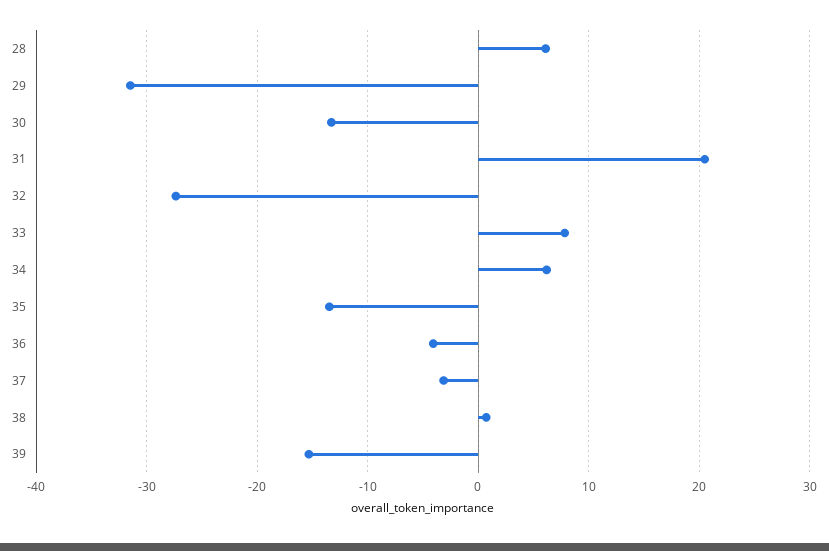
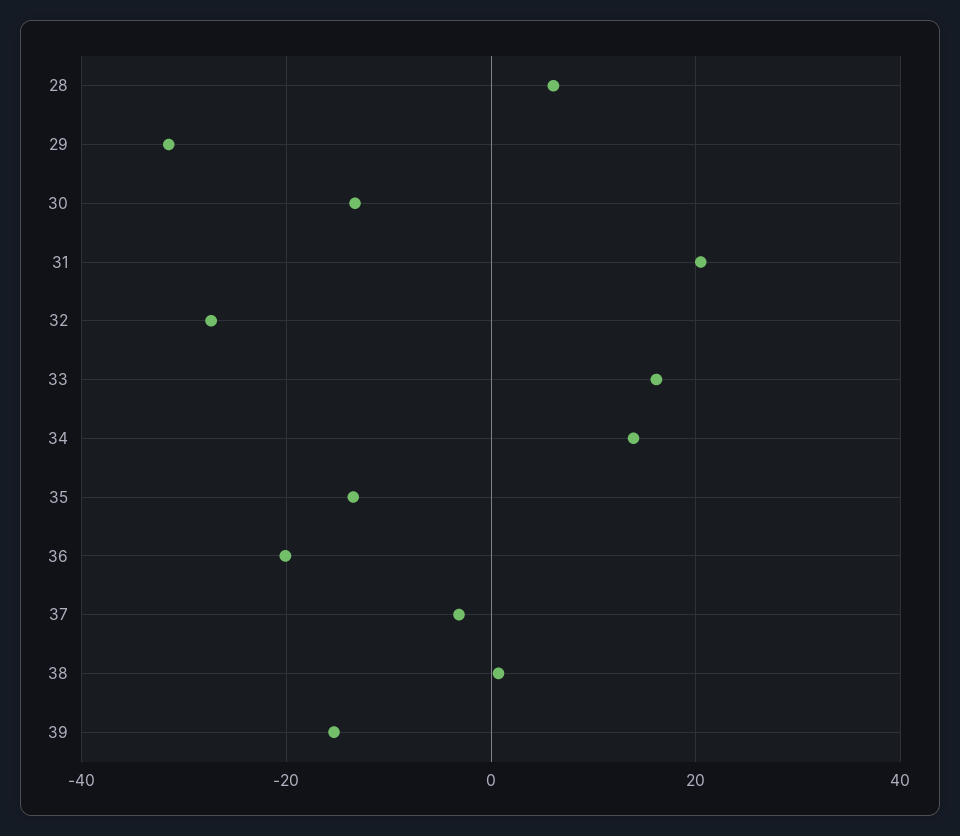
  {
    "28": 6,
    "29": -31,
    "30": -13,
    "31": 20,
    "32": -27,
-   "33": 8,
+   "33": 16,
-   "34": 6,
+   "34": 14,
    "35": -13,
-   "36": -4,
+   "36": -20,
    "37": -3,
    "38": 1,
    "39": -15
  }

